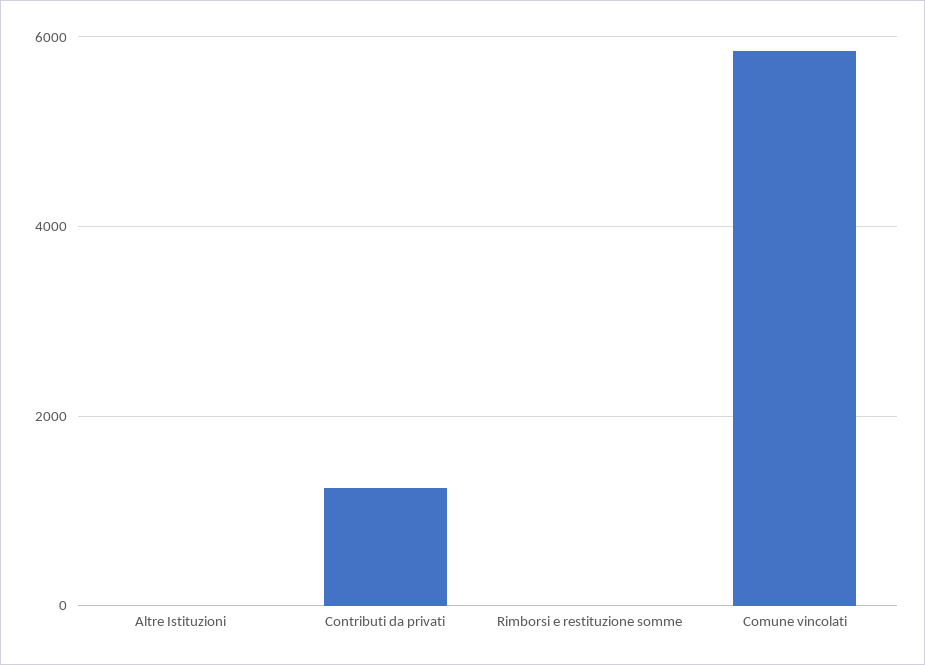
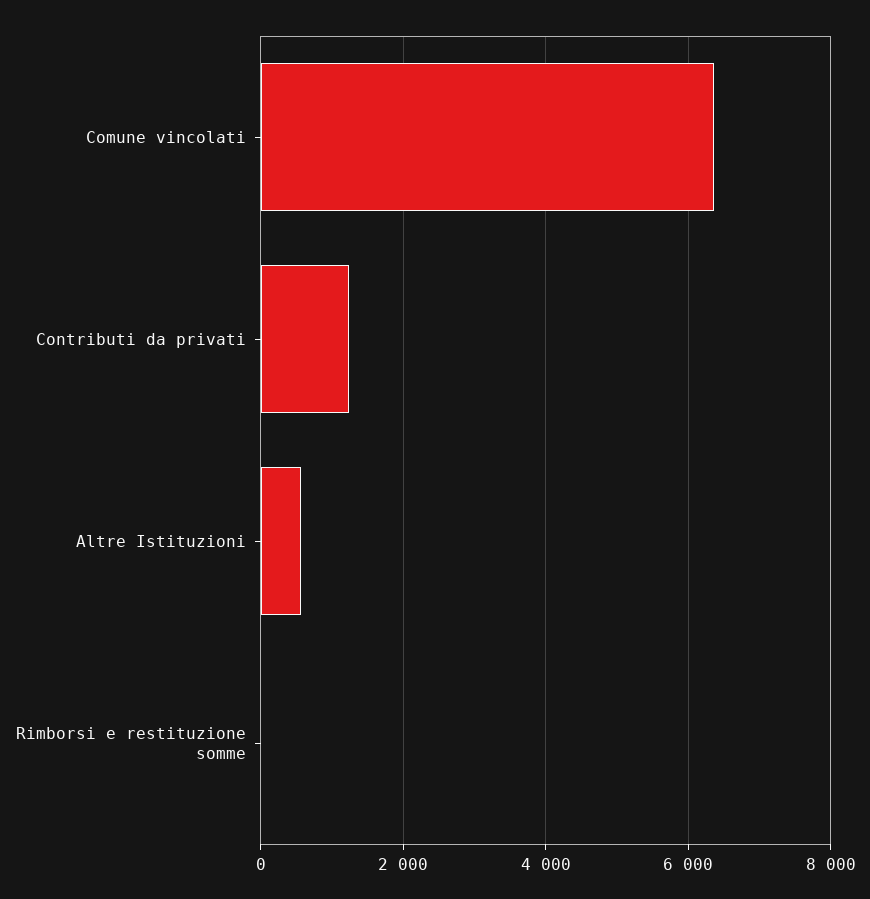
  {
-   "Altre Istituzioni": 0,
+   "Altre Istituzioni": 600,
    "Contributi da privati": 1200,
    "Rimborsi e restituzione somme": 0,
-   "Comune vincolati": 5800
+   "Comune vincolati": 6400
  }

